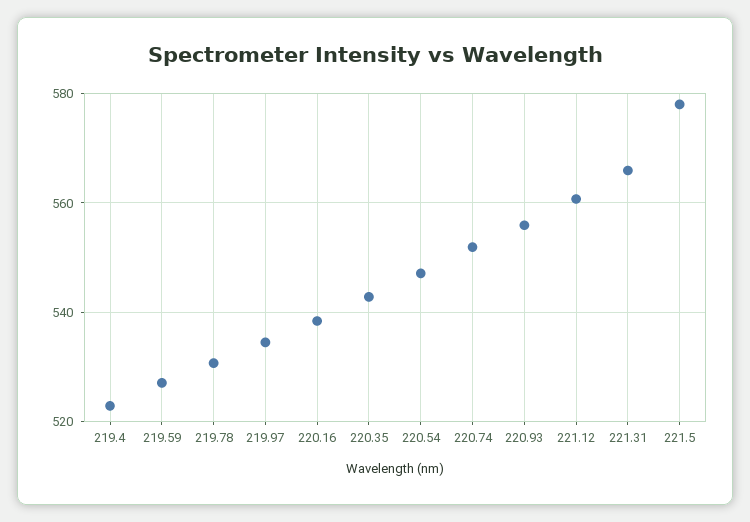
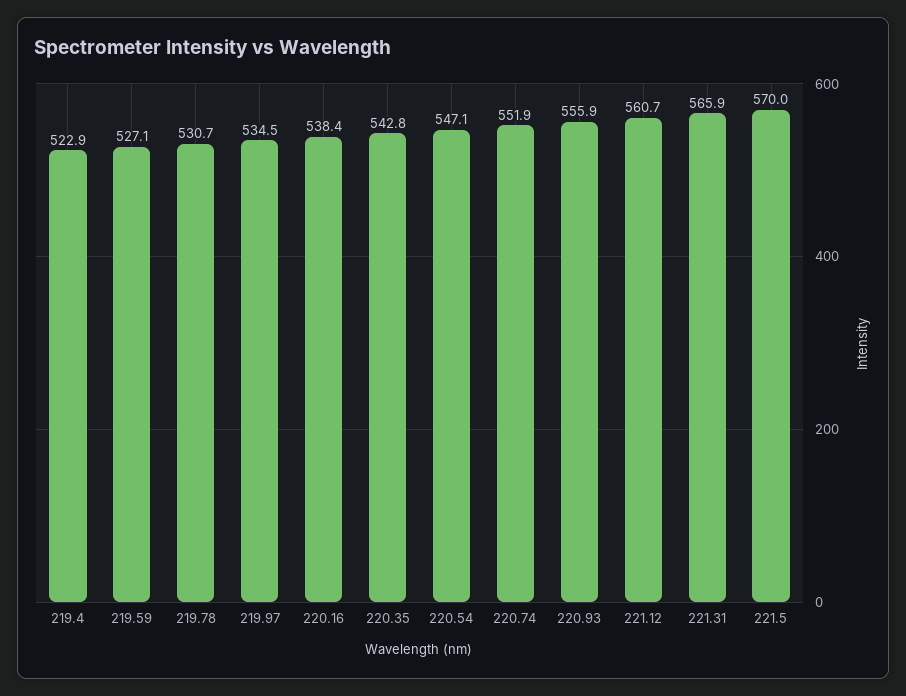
  {
    "219.4": 522.9,
    "219.59": 527.1,
    "219.78": 530.7,
    "219.97": 534.5,
    "220.16": 538.4,
    "220.35": 542.8,
    "220.54": 547.1,
    "220.74": 551.9,
    "220.93": 555.9,
    "221.12": 560.7,
    "221.31": 565.9,
-   "221.5": 578
+   "221.5": 570
  }

